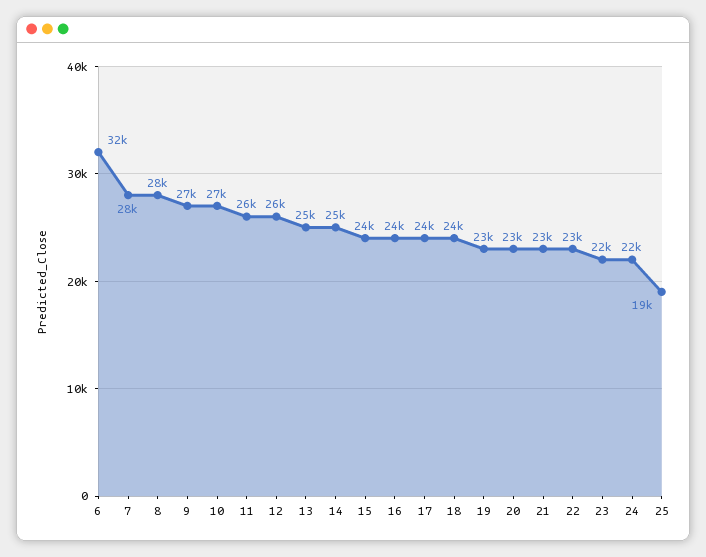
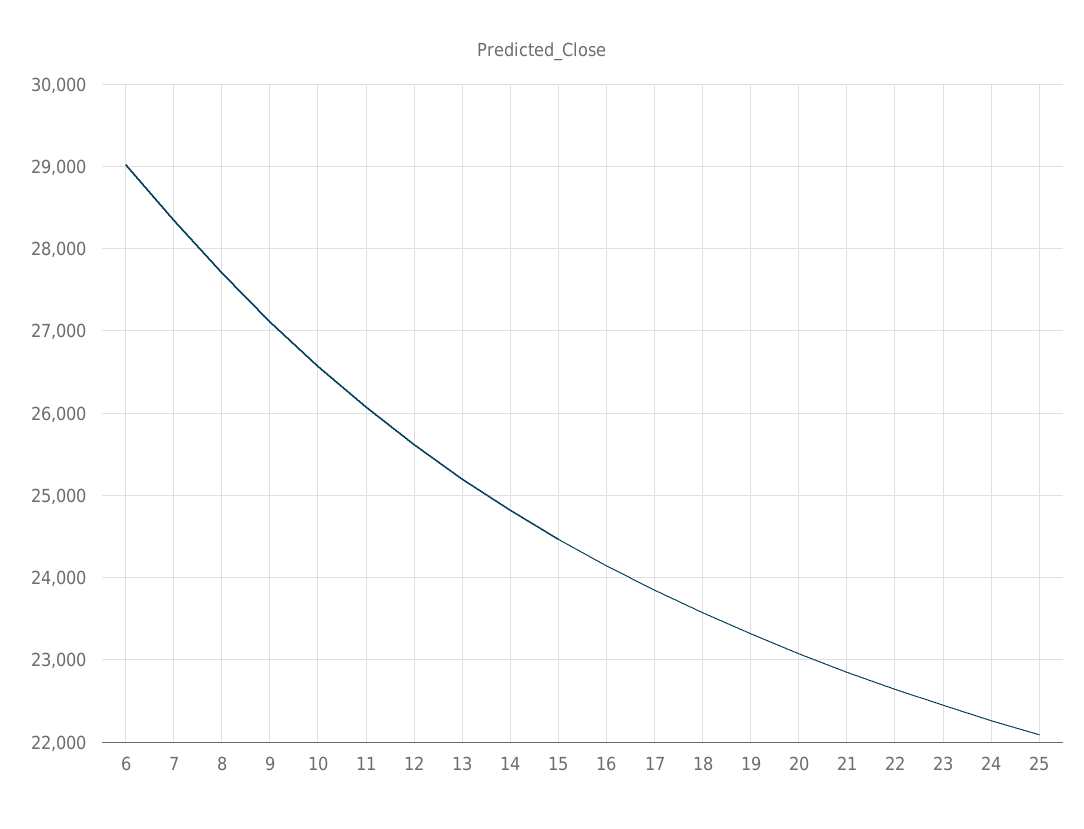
  {
-   "6": 32000,
+   "6": 29000,
    "7": 28000,
    "8": 28000,
    "9": 27000,
    "10": 27000,
    "11": 26000,
    "12": 26000,
    "13": 25000,
    "14": 25000,
    "15": 24000,
    "16": 24000,
    "17": 24000,
    "18": 24000,
    "19": 23000,
    "20": 23000,
    "21": 23000,
    "22": 23000,
    "23": 22000,
    "24": 22000,
-   "25": 19000
+   "25": 22100
  }

